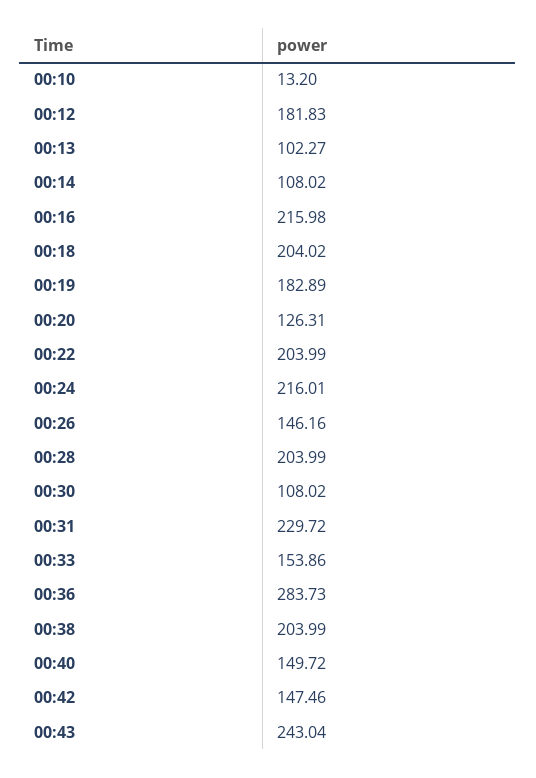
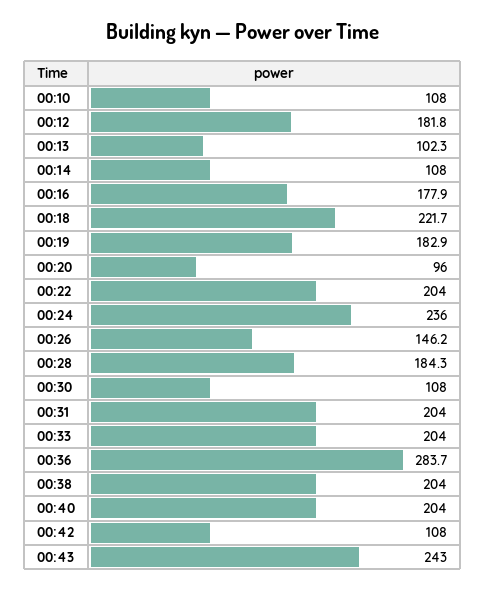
  {
-   "00:10": 13.2,
+   "00:10": 108,
    "00:12": 181.83,
    "00:13": 102.27,
    "00:14": 108.02,
-   "00:16": 215.98,
+   "00:16": 177.9,
-   "00:18": 204.02,
+   "00:18": 221.7,
    "00:19": 182.89,
-   "00:20": 126.31,
+   "00:20": 96,
    "00:22": 203.99,
-   "00:24": 216.01,
+   "00:24": 236,
    "00:26": 146.16,
-   "00:28": 203.99,
+   "00:28": 184.3,
    "00:30": 108.02,
-   "00:31": 229.72,
+   "00:31": 204,
-   "00:33": 153.86,
+   "00:33": 204,
    "00:36": 283.73,
    "00:38": 203.99,
-   "00:40": 149.72,
+   "00:40": 204,
-   "00:42": 147.46,
+   "00:42": 108,
    "00:43": 243.04
  }

